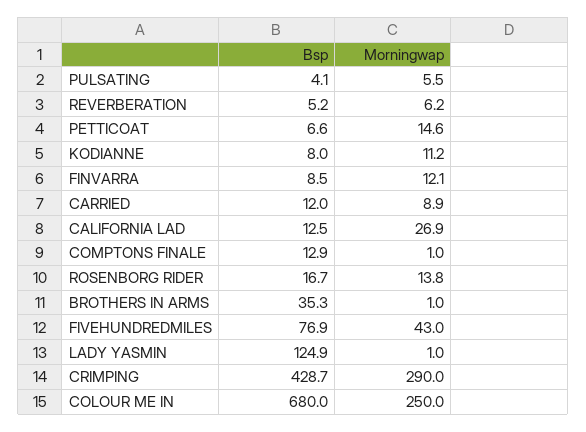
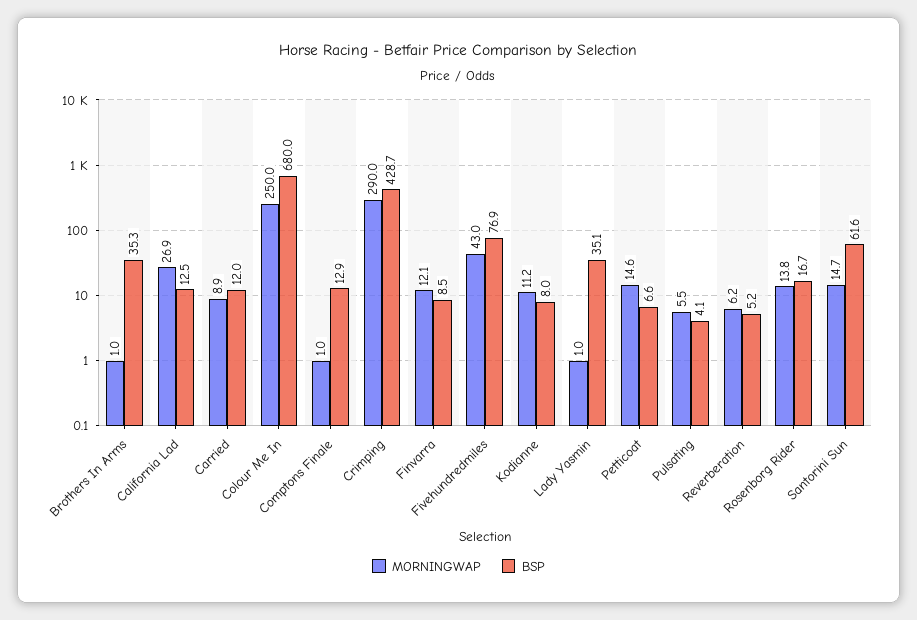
  {
    "Bsp": {
      "PULSATING": 4.1,
      "REVERBERATION": 5.2,
      "PETTICOAT": 6.6,
      "KODIANNE": 8,
      "FINVARRA": 8.5,
      "CARRIED": 12,
      "CALIFORNIA LAD": 12.5,
      "COMPTONS FINALE": 12.9,
      "ROSENBORG RIDER": 16.7,
      "BROTHERS IN ARMS": 35.3,
      "FIVEHUNDREDMILES": 76.9,
-     "LADY YASMIN": 124.9,
+     "LADY YASMIN": 35.1,
      "CRIMPING": 428.7,
-     "COLOUR ME IN": 680
+     "COLOUR ME IN": 680,
+     "Santorini Sun": 61.6
    },
    "Morningwap": {
      "PULSATING": 5.5,
      "REVERBERATION": 6.2,
      "PETTICOAT": 14.6,
      "KODIANNE": 11.2,
      "FINVARRA": 12.1,
      "CARRIED": 8.9,
      "CALIFORNIA LAD": 26.9,
      "COMPTONS FINALE": 1,
      "ROSENBORG RIDER": 13.8,
      "BROTHERS IN ARMS": 1,
      "FIVEHUNDREDMILES": 43,
      "LADY YASMIN": 1,
      "CRIMPING": 290,
-     "COLOUR ME IN": 250
+     "COLOUR ME IN": 250,
+     "Santorini Sun": 14.7
    }
  }

